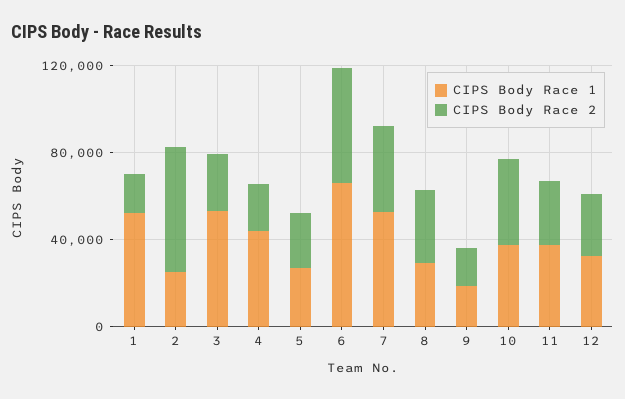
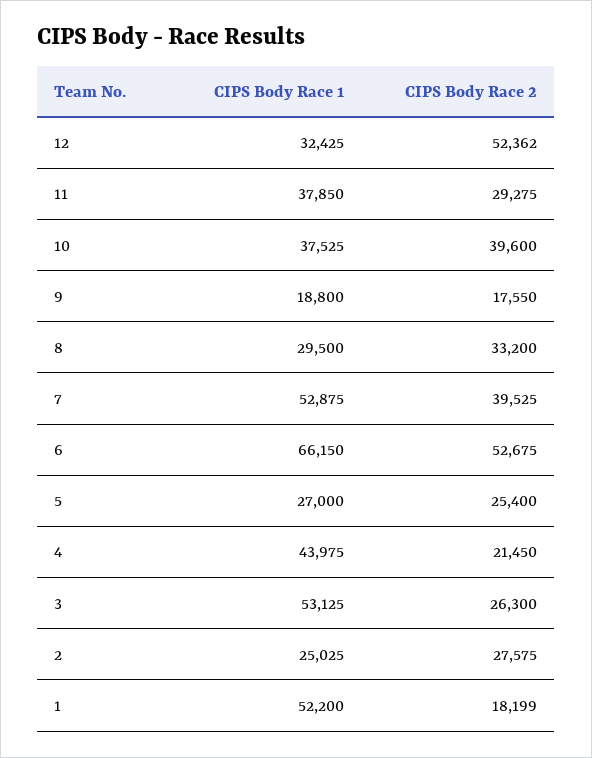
  {
    "CIPS Body Race 1": {
      "1": 52200,
      "2": 25025,
      "3": 53125,
      "4": 43975,
      "5": 27000,
      "6": 66150,
      "7": 52875,
      "8": 29500,
      "9": 18800,
      "10": 37525,
      "11": 37850,
      "12": 32425
    },
    "CIPS Body Race 2": {
      "1": 18199,
-     "2": 60000,
+     "2": 27575,
      "3": 26300,
      "4": 21450,
      "5": 25400,
      "6": 52675,
      "7": 39525,
      "8": 33200,
      "9": 17550,
      "10": 39600,
      "11": 29275,
-     "12": 30000
+     "12": 52362
    }
  }

